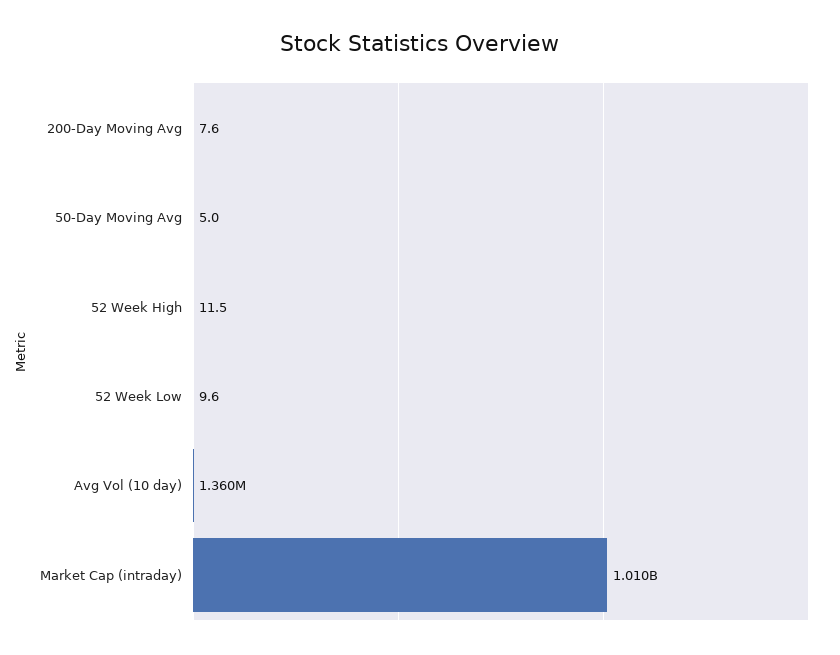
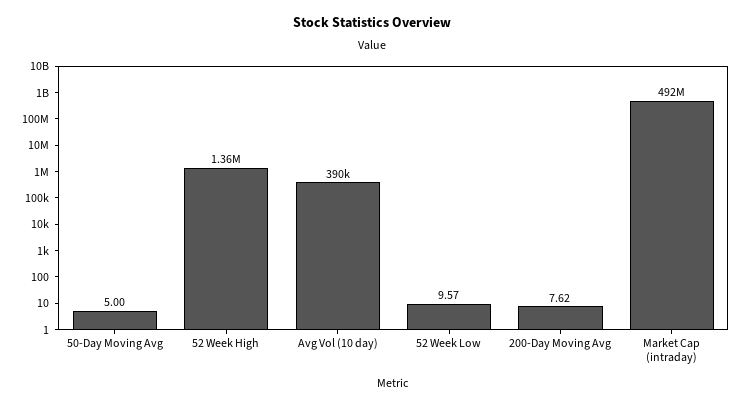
  {
    "200-Day Moving Avg": 7.62,
    "50-Day Moving Avg": 5,
-   "52 Week High": 11.5,
+   "52 Week High": 1360000,
    "52 Week Low": 9.57,
-   "Avg Vol (10 day)": 1360000,
+   "Avg Vol (10 day)": 390000,
-   "Market Cap (intraday)": 1010000000
+   "Market Cap (intraday)": 492000000
  }

